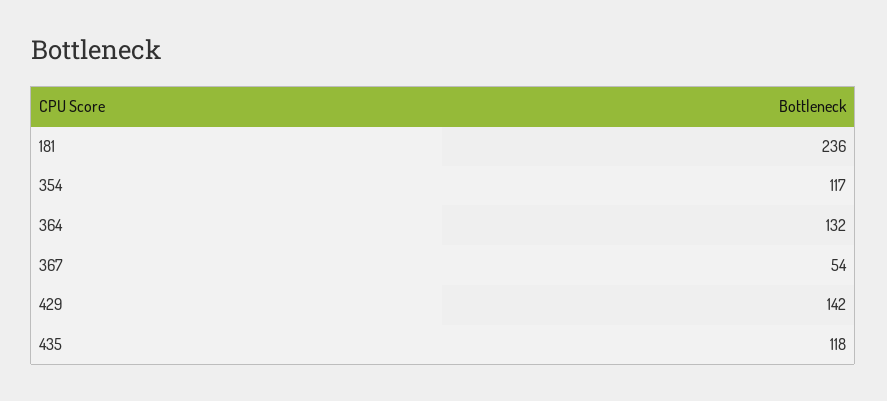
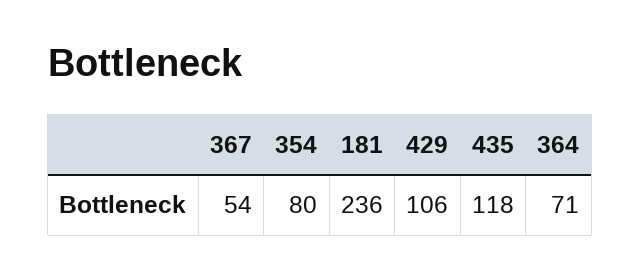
  {
    "181": 236,
-   "354": 117,
+   "354": 80,
-   "364": 132,
+   "364": 71,
    "367": 54,
-   "429": 142,
+   "429": 106,
    "435": 118
  }

